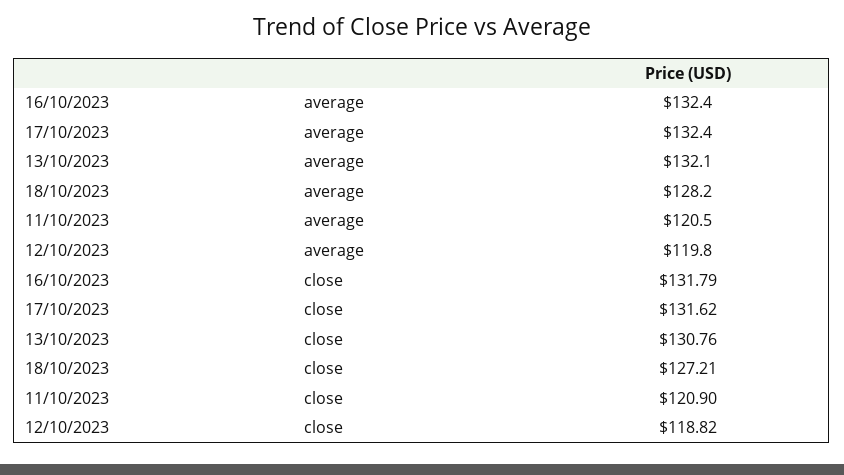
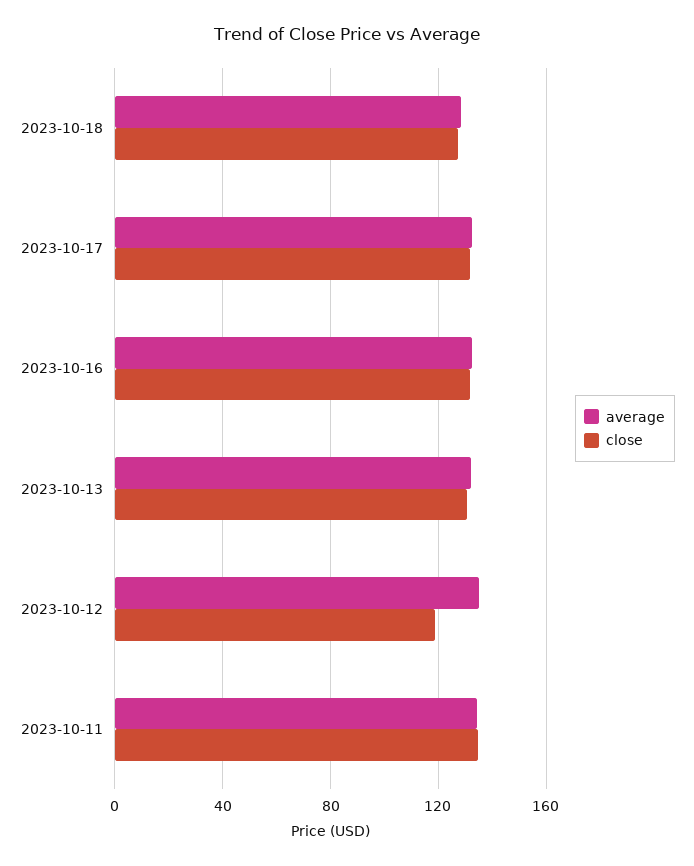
  {
    "average": {
      "16/10/2023": 132.4,
      "17/10/2023": 132.4,
      "13/10/2023": 132.1,
      "18/10/2023": 128.2,
-     "11/10/2023": 120.5,
+     "11/10/2023": 135,
-     "12/10/2023": 119.8
+     "12/10/2023": 135
    },
    "close": {
      "16/10/2023": 131.79,
      "17/10/2023": 131.62,
      "13/10/2023": 130.76,
      "18/10/2023": 127.21,
-     "11/10/2023": 120.9,
+     "11/10/2023": 135,
      "12/10/2023": 118.82
    }
  }

